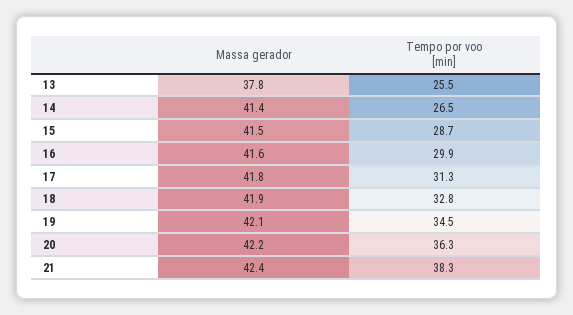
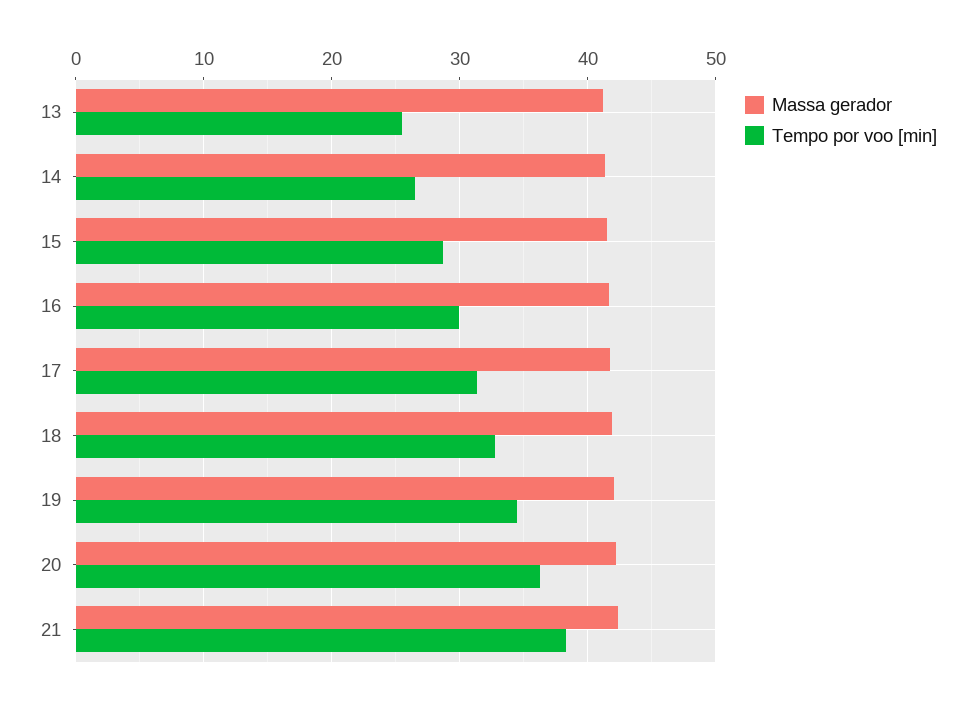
  {
    "Massa gerador": {
-     "13": 37.8,
+     "13": 41,
      "14": 41.4,
      "15": 41.5,
      "16": 41.6,
      "17": 41.8,
      "18": 41.9,
      "19": 42.1,
      "20": 42.2,
      "21": 42.4
    },
    "Tempo por voo [min]": {
      "13": 25.5,
      "14": 26.5,
      "15": 28.7,
      "16": 29.9,
      "17": 31.3,
      "18": 32.8,
      "19": 34.5,
      "20": 36.3,
      "21": 38.3
    }
  }

